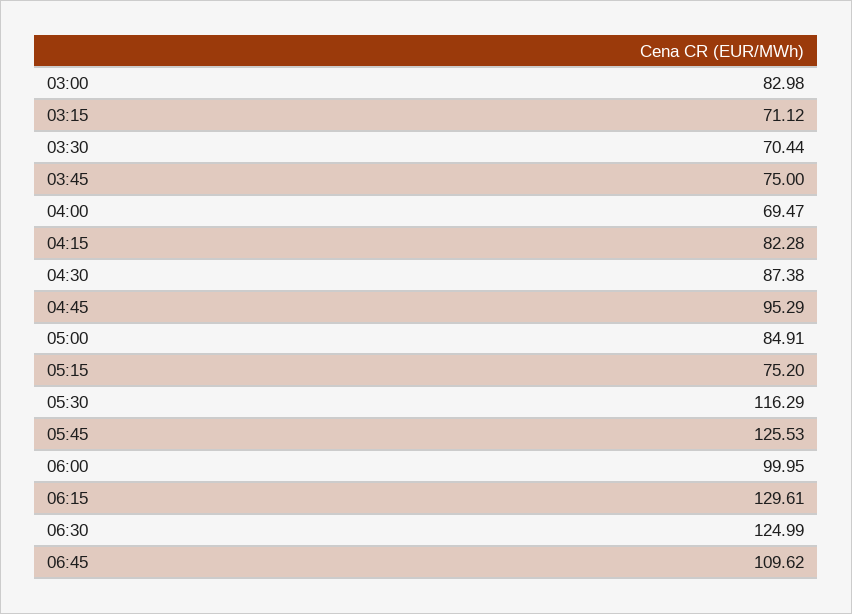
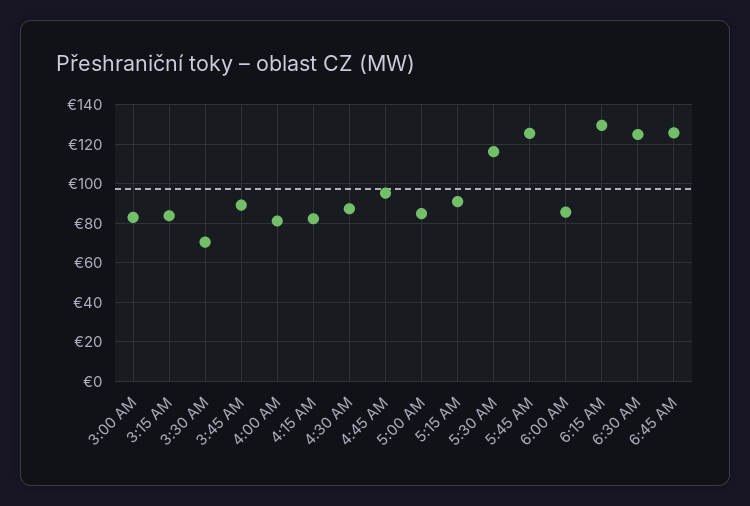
  {
    "03:00": 82.98,
-   "03:15": 71.12,
+   "03:15": 85,
    "03:30": 70.44,
-   "03:45": 75,
+   "03:45": 90,
-   "04:00": 69.47,
+   "04:00": 80,
    "04:15": 82.28,
    "04:30": 87.38,
    "04:45": 95.29,
    "05:00": 84.91,
-   "05:15": 75.2,
+   "05:15": 90,
    "05:30": 116.29,
    "05:45": 125.53,
-   "06:00": 99.95,
+   "06:00": 85,
    "06:15": 129.61,
    "06:30": 124.99,
-   "06:45": 109.62
+   "06:45": 125
  }

